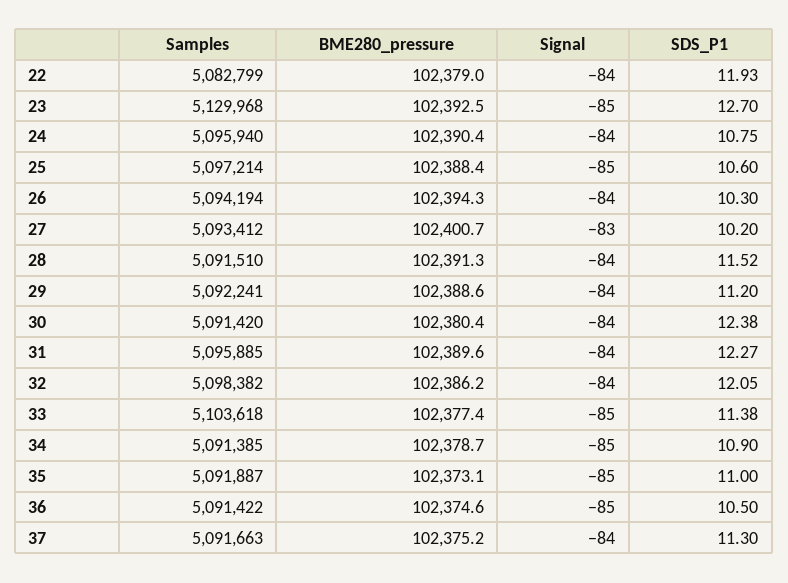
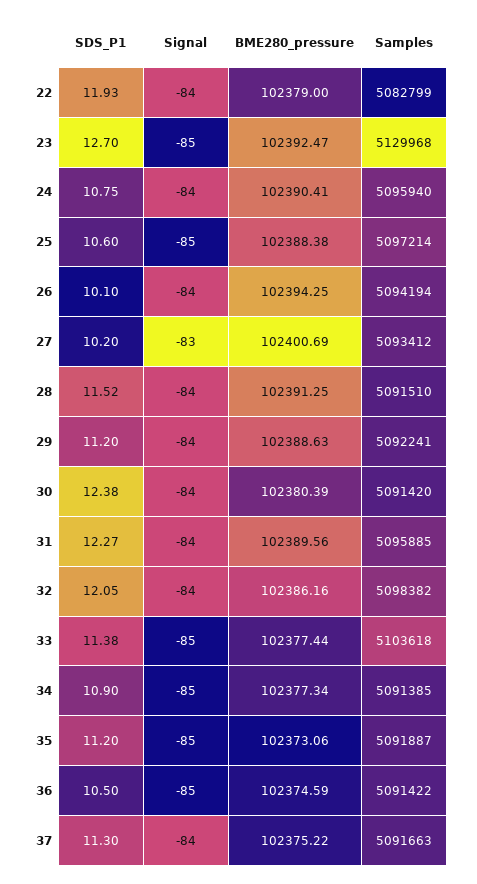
  {
    "Samples": {
      "22": 5082799,
      "23": 5129968,
      "24": 5095940,
      "25": 5097214,
      "26": 5094194,
      "27": 5093412,
      "28": 5091510,
      "29": 5092241,
      "30": 5091420,
      "31": 5095885,
      "32": 5098382,
      "33": 5103618,
      "34": 5091385,
      "35": 5091887,
      "36": 5091422,
      "37": 5091663
    },
    "BME280_pressure": {
      "22": 102379,
      "23": 102392.47,
      "24": 102390.41,
      "25": 102388.38,
      "26": 102394.25,
      "27": 102400.69,
      "28": 102391.25,
      "29": 102388.63,
      "30": 102380.39,
      "31": 102389.56,
      "32": 102386.16,
      "33": 102377.44,
-     "34": 102378.7,
+     "34": 102377.34,
      "35": 102373.06,
      "36": 102374.59,
      "37": 102375.22
    },
    "Signal": {
      "22": -84,
      "23": -85,
      "24": -84,
      "25": -85,
      "26": -84,
      "27": -83,
      "28": -84,
      "29": -84,
      "30": -84,
      "31": -84,
      "32": -84,
      "33": -85,
      "34": -85,
      "35": -85,
      "36": -85,
      "37": -84
    },
    "SDS_P1": {
      "22": 11.93,
      "23": 12.7,
      "24": 10.75,
      "25": 10.6,
-     "26": 10.3,
+     "26": 10.1,
      "27": 10.2,
      "28": 11.52,
      "29": 11.2,
      "30": 12.38,
      "31": 12.27,
      "32": 12.05,
      "33": 11.38,
      "34": 10.9,
-     "35": 11,
+     "35": 11.2,
      "36": 10.5,
      "37": 11.3
    }
  }

